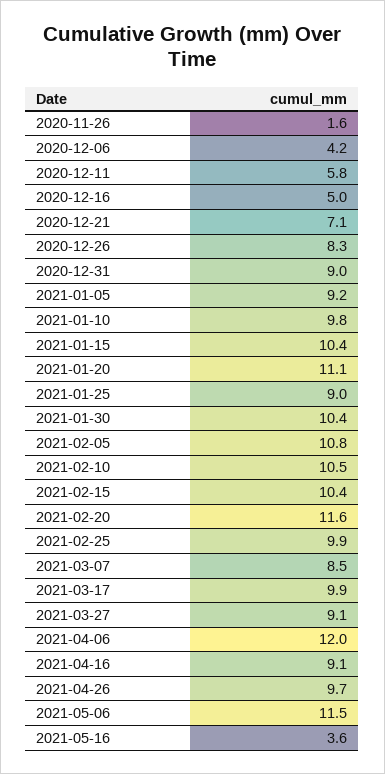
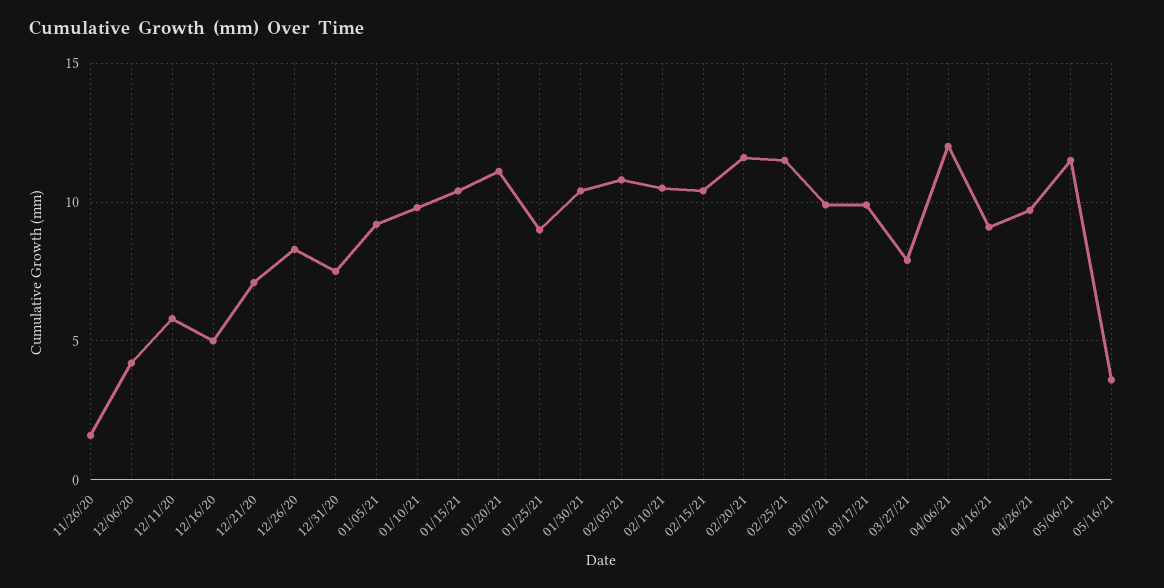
  {
    "2020-11-26": 1.6,
    "2020-12-06": 4.2,
    "2020-12-11": 5.8,
    "2020-12-16": 5,
    "2020-12-21": 7.1,
    "2020-12-26": 8.3,
-   "2020-12-31": 9,
+   "2020-12-31": 7.5,
    "2021-01-05": 9.2,
    "2021-01-10": 9.8,
    "2021-01-15": 10.4,
    "2021-01-20": 11.1,
    "2021-01-25": 9,
    "2021-01-30": 10.4,
    "2021-02-05": 10.8,
    "2021-02-10": 10.5,
    "2021-02-15": 10.4,
    "2021-02-20": 11.6,
-   "2021-02-25": 9.9,
+   "2021-02-25": 11.5,
-   "2021-03-07": 8.5,
+   "2021-03-07": 10,
    "2021-03-17": 9.9,
-   "2021-03-27": 9.1,
+   "2021-03-27": 8,
    "2021-04-06": 12,
    "2021-04-16": 9.1,
    "2021-04-26": 9.7,
    "2021-05-06": 11.5,
    "2021-05-16": 3.6
  }

